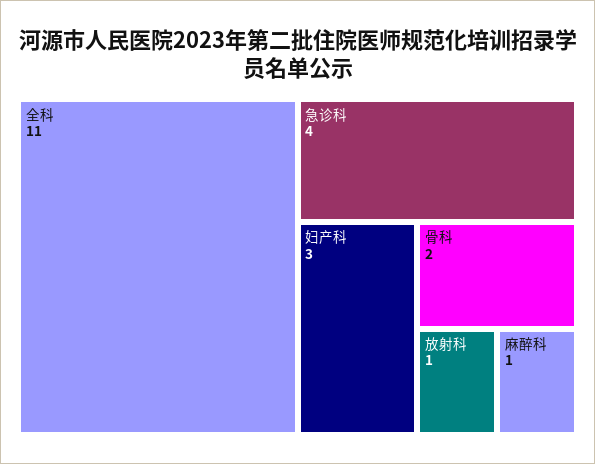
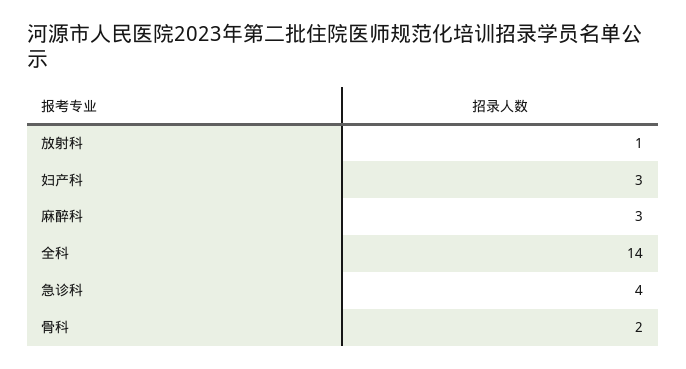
  {
-   "全科": 11,
+   "全科": 14,
    "急诊科": 4,
    "妇产科": 3,
    "骨科": 2,
    "放射科": 1,
-   "麻醉科": 1
+   "麻醉科": 3
  }

